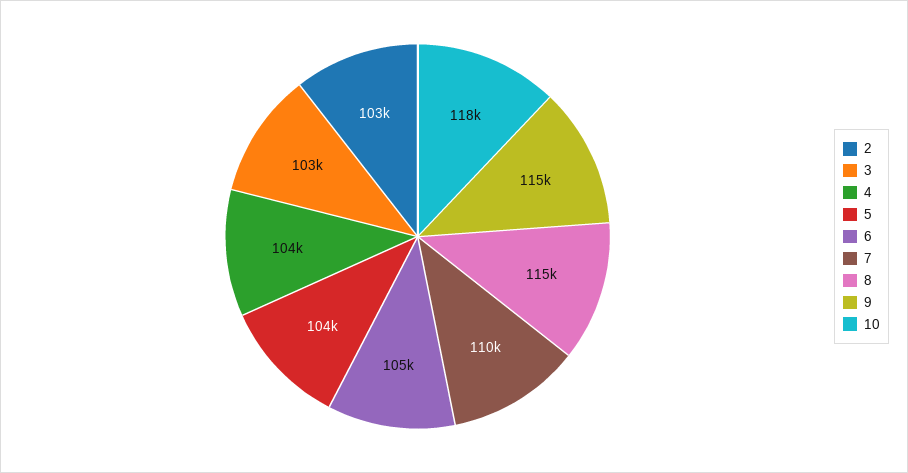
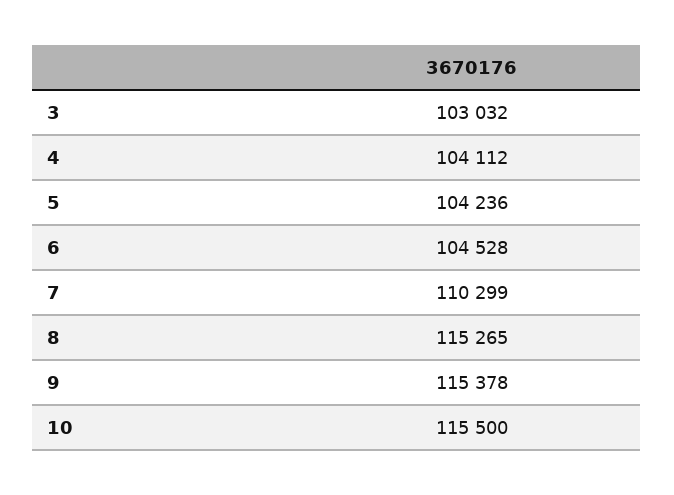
  {
-   "2": 103000,
    "3": 103032,
    "4": 104112,
    "5": 104236,
    "6": 104528,
    "7": 110299,
    "8": 115265,
    "9": 115378,
-   "10": 118000
+   "10": 115500
  }

